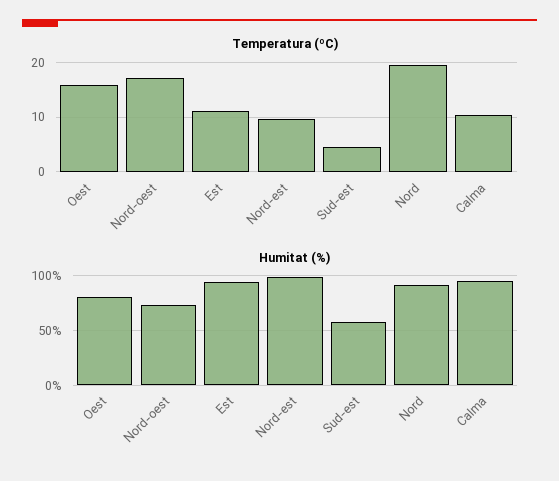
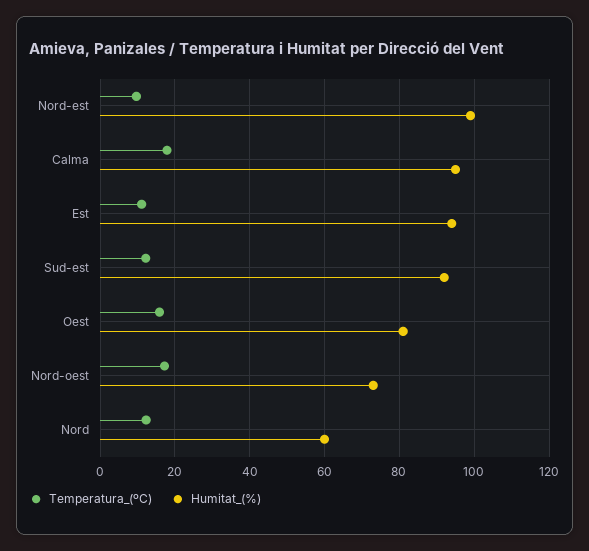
  {
    "Temperatura (ºC)": {
      "Oest": 16,
      "Nord-oest": 18,
      "Est": 12,
      "Nord-est": 10,
-     "Sud-est": 4,
+     "Sud-est": 12,
-     "Nord": 20,
+     "Nord": 12,
-     "Calma": 10
+     "Calma": 18
    },
    "Humitat (%)": {
      "Oest": 82,
      "Nord-oest": 74,
      "Est": 94,
      "Nord-est": 100,
-     "Sud-est": 60,
+     "Sud-est": 92,
-     "Nord": 90,
+     "Nord": 60,
      "Calma": 96
    }
  }

